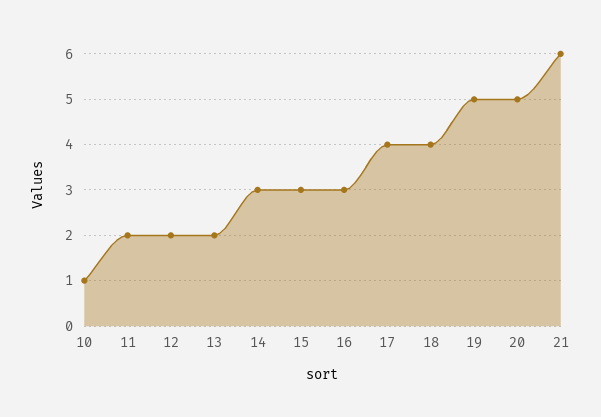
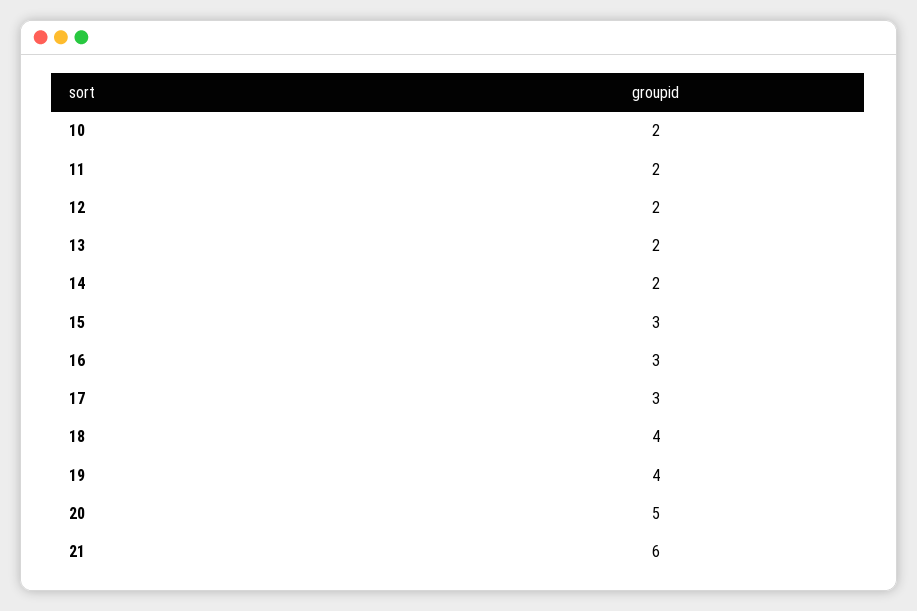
  {
-   "10": 1,
+   "10": 2,
    "11": 2,
    "12": 2,
    "13": 2,
-   "14": 3,
+   "14": 2,
    "15": 3,
    "16": 3,
-   "17": 4,
+   "17": 3,
    "18": 4,
-   "19": 5,
+   "19": 4,
    "20": 5,
    "21": 6
  }

